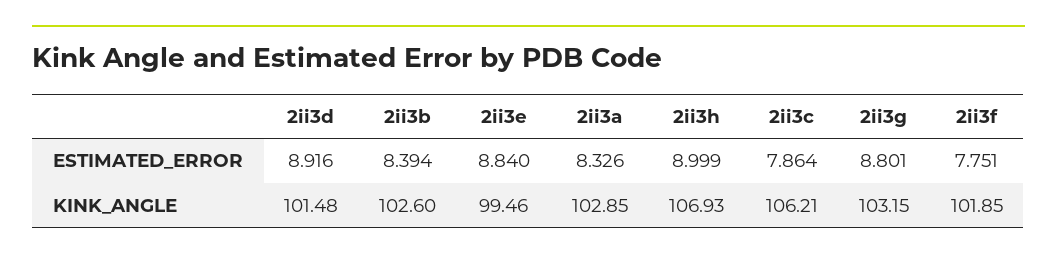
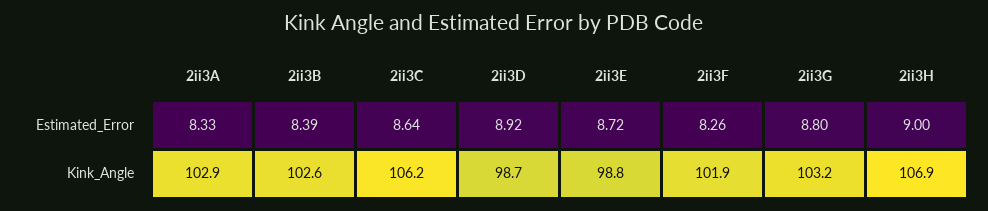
  {
    "2ii3d": {
      "ESTIMATED_ERROR": 8.916,
-     "KINK_ANGLE": 101.48
+     "KINK_ANGLE": 98.7
    },
    "2ii3b": {
      "ESTIMATED_ERROR": 8.394,
      "KINK_ANGLE": 102.6
    },
    "2ii3e": {
-     "ESTIMATED_ERROR": 8.84,
+     "ESTIMATED_ERROR": 8.72,
-     "KINK_ANGLE": 99.46
+     "KINK_ANGLE": 98.8
    },
    "2ii3a": {
      "ESTIMATED_ERROR": 8.326,
      "KINK_ANGLE": 102.85
    },
    "2ii3h": {
      "ESTIMATED_ERROR": 8.999,
      "KINK_ANGLE": 106.93
    },
    "2ii3c": {
-     "ESTIMATED_ERROR": 7.864,
+     "ESTIMATED_ERROR": 8.64,
      "KINK_ANGLE": 106.21
    },
    "2ii3g": {
      "ESTIMATED_ERROR": 8.801,
      "KINK_ANGLE": 103.15
    },
    "2ii3f": {
-     "ESTIMATED_ERROR": 7.751,
+     "ESTIMATED_ERROR": 8.26,
      "KINK_ANGLE": 101.85
    }
  }

